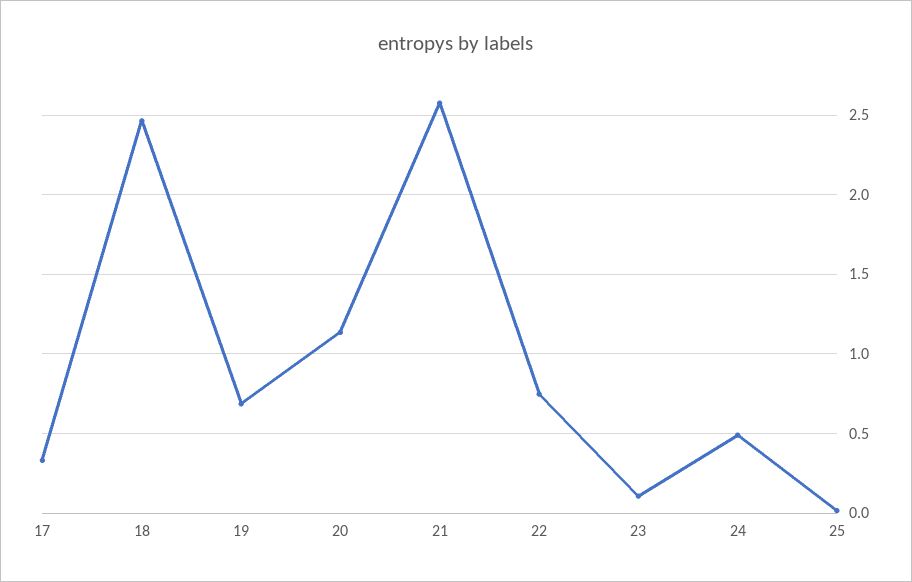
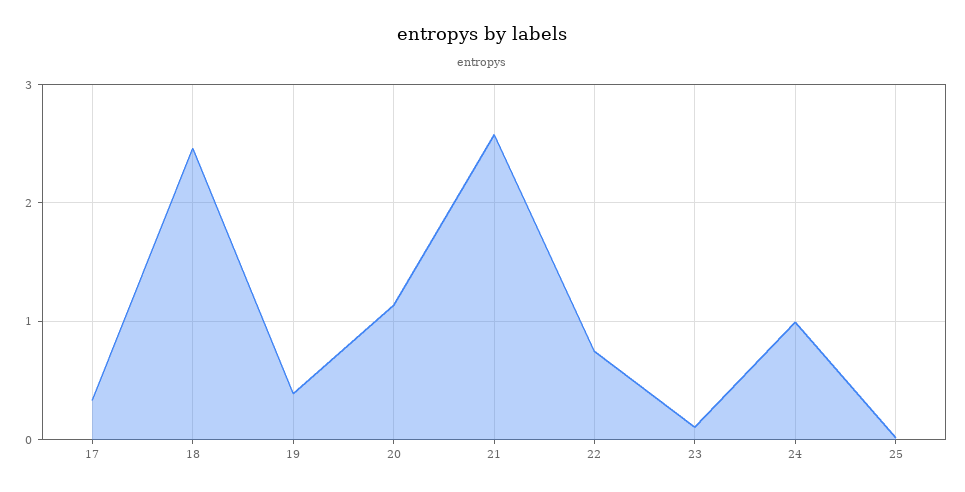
  {
    "17": 0.35,
    "18": 2.45,
-   "19": 0.7,
+   "19": 0.4,
    "20": 1.15,
    "21": 2.6,
    "22": 0.75,
    "23": 0.1,
-   "24": 0.5,
+   "24": 1,
    "25": 0
  }

